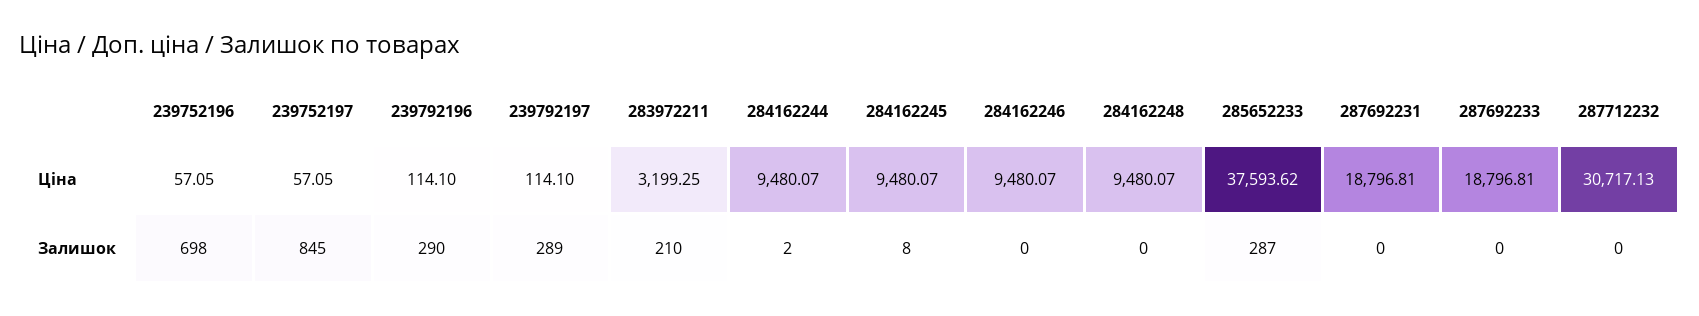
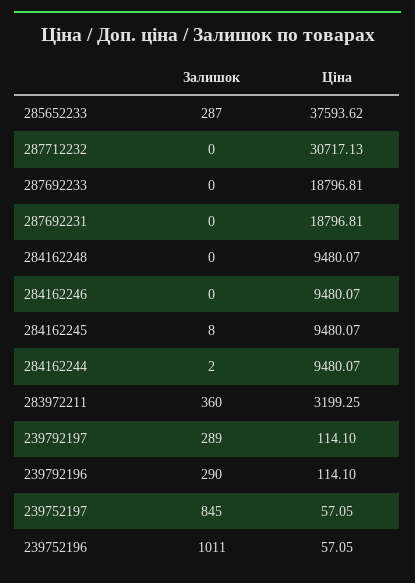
  {
    "239752196": {
      "Ціна": 57.05,
-     "Залишок": 698
+     "Залишок": 1011
    },
    "239752197": {
      "Ціна": 57.05,
      "Залишок": 845
    },
    "239792196": {
      "Ціна": 114.1,
      "Залишок": 290
    },
    "239792197": {
      "Ціна": 114.1,
      "Залишок": 289
    },
    "283972211": {
      "Ціна": 3199.25,
-     "Залишок": 210
+     "Залишок": 360
    },
    "284162244": {
      "Ціна": 9480.07,
      "Залишок": 2
    },
    "284162245": {
      "Ціна": 9480.07,
      "Залишок": 8
    },
    "284162246": {
      "Ціна": 9480.07,
      "Залишок": 0
    },
    "284162248": {
      "Ціна": 9480.07,
      "Залишок": 0
    },
    "285652233": {
      "Ціна": 37593.62,
      "Залишок": 287
    },
    "287692231": {
      "Ціна": 18796.81,
      "Залишок": 0
    },
    "287692233": {
      "Ціна": 18796.81,
      "Залишок": 0
    },
    "287712232": {
      "Ціна": 30717.13,
      "Залишок": 0
    }
  }

